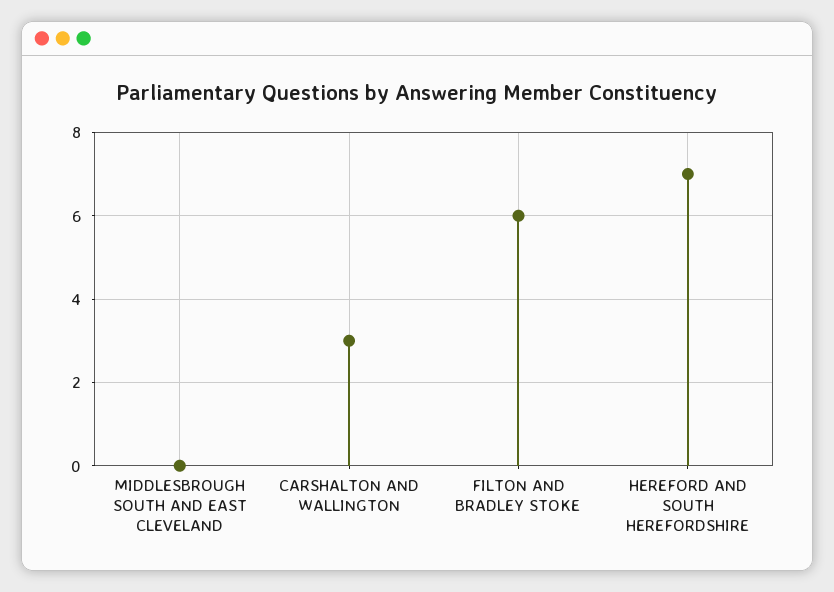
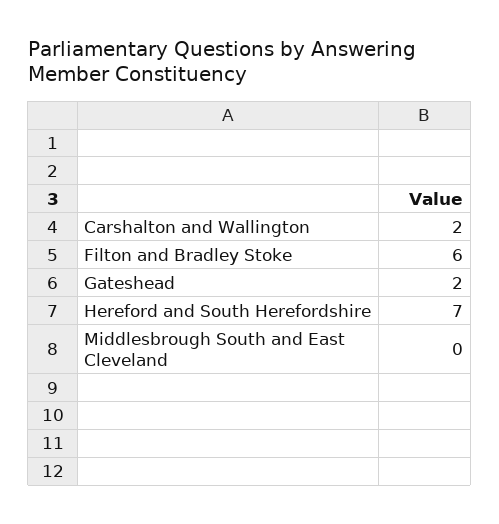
  {
    "MIDDLESBROUGH SOUTH AND EAST CLEVELAND": 0,
-   "CARSHALTON AND WALLINGTON": 3,
+   "CARSHALTON AND WALLINGTON": 2,
    "FILTON AND BRADLEY STOKE": 6,
-   "HEREFORD AND SOUTH HEREFORDSHIRE": 7
+   "HEREFORD AND SOUTH HEREFORDSHIRE": 7,
+   "Gateshead": 2
  }

